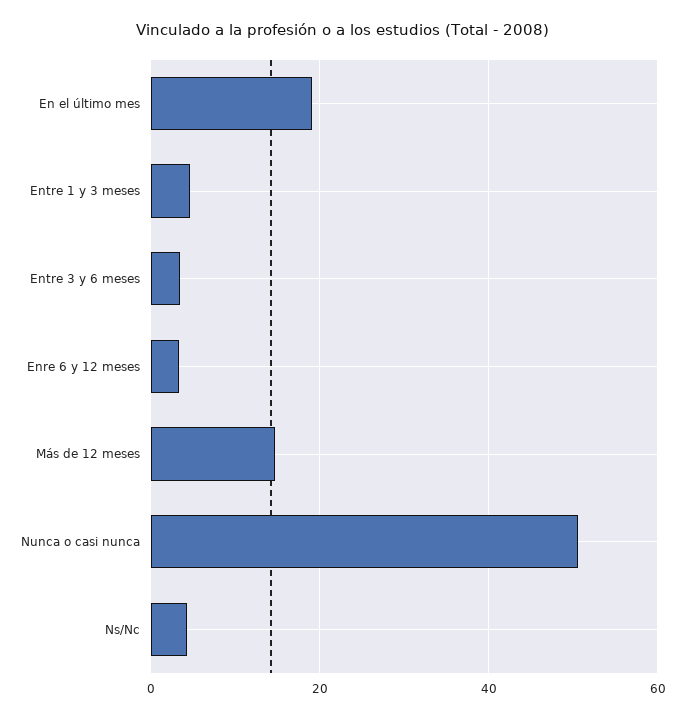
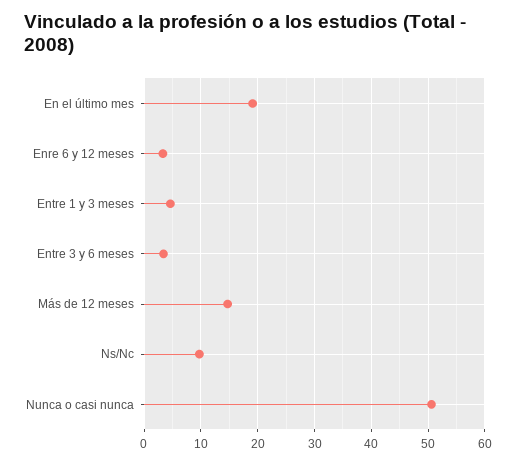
  {
    "En el último mes": 20,
    "Entre 1 y 3 meses": 4,
    "Entre 3 y 6 meses": 4,
    "Enre 6 y 12 meses": 4,
    "Más de 12 meses": 14,
    "Nunca o casi nunca": 50,
-   "Ns/Nc": 4
+   "Ns/Nc": 10
  }

